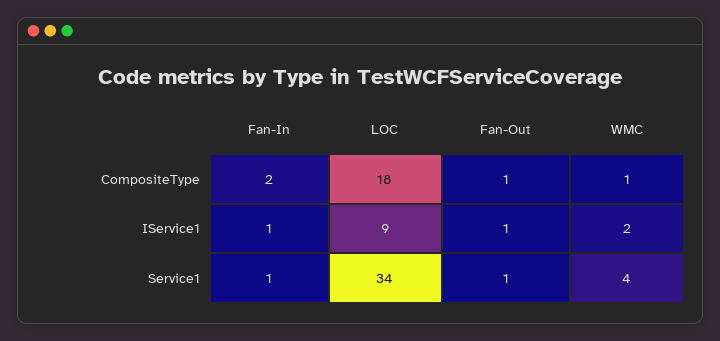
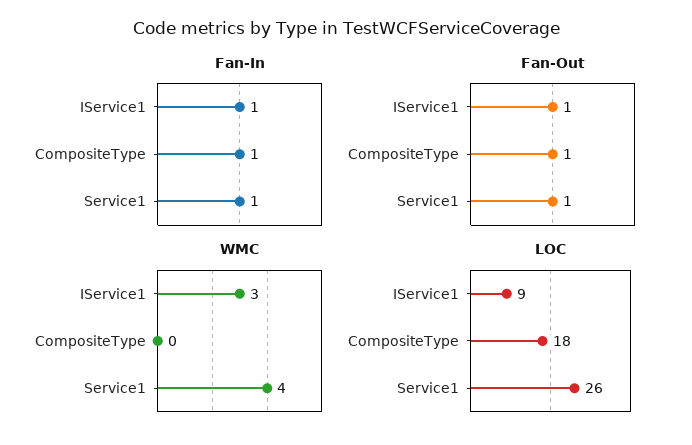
  {
    "Fan-In": {
-     "CompositeType": 2,
+     "CompositeType": 1,
      "IService1": 1,
      "Service1": 1
    },
    "LOC": {
      "CompositeType": 18,
      "IService1": 9,
-     "Service1": 34
+     "Service1": 26
    },
    "Fan-Out": {
      "CompositeType": 1,
      "IService1": 1,
      "Service1": 1
    },
    "WMC": {
-     "CompositeType": 1,
+     "CompositeType": 0,
-     "IService1": 2,
+     "IService1": 3,
      "Service1": 4
    }
  }

